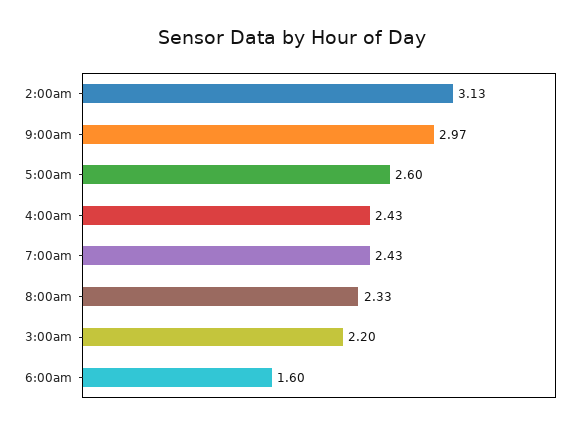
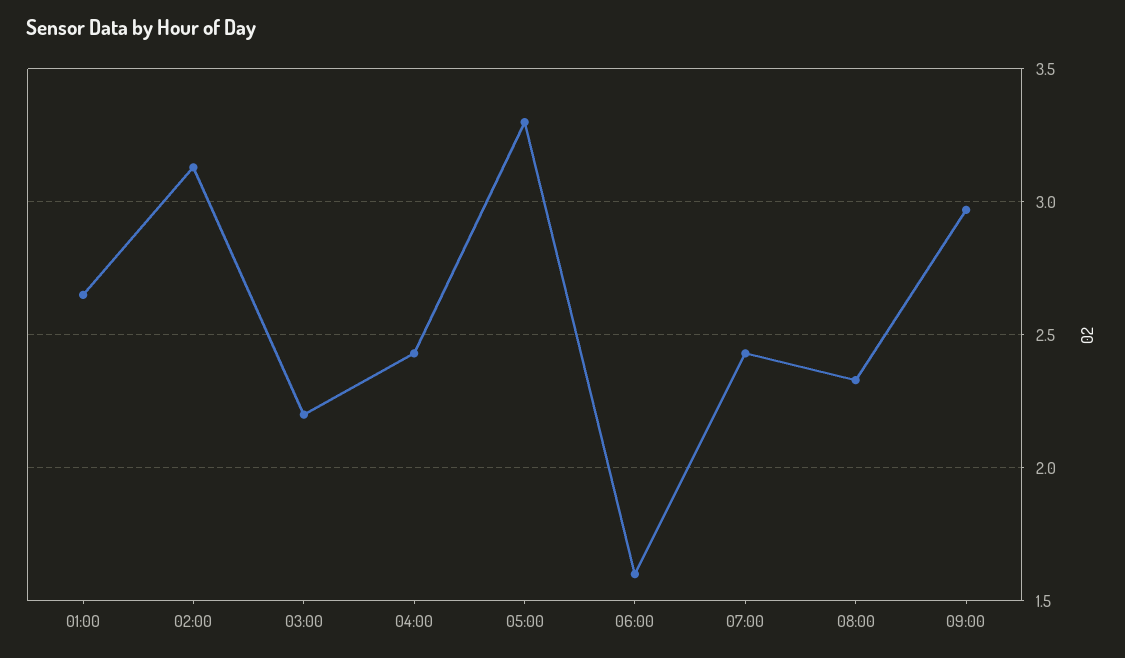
  {
    "2:00am": 3.13,
    "9:00am": 2.97,
-   "5:00am": 2.6,
+   "5:00am": 3.3,
    "4:00am": 2.43,
    "7:00am": 2.43,
    "8:00am": 2.33,
    "3:00am": 2.2,
-   "6:00am": 1.6
+   "6:00am": 1.6,
+   "01:00": 2.65
  }

